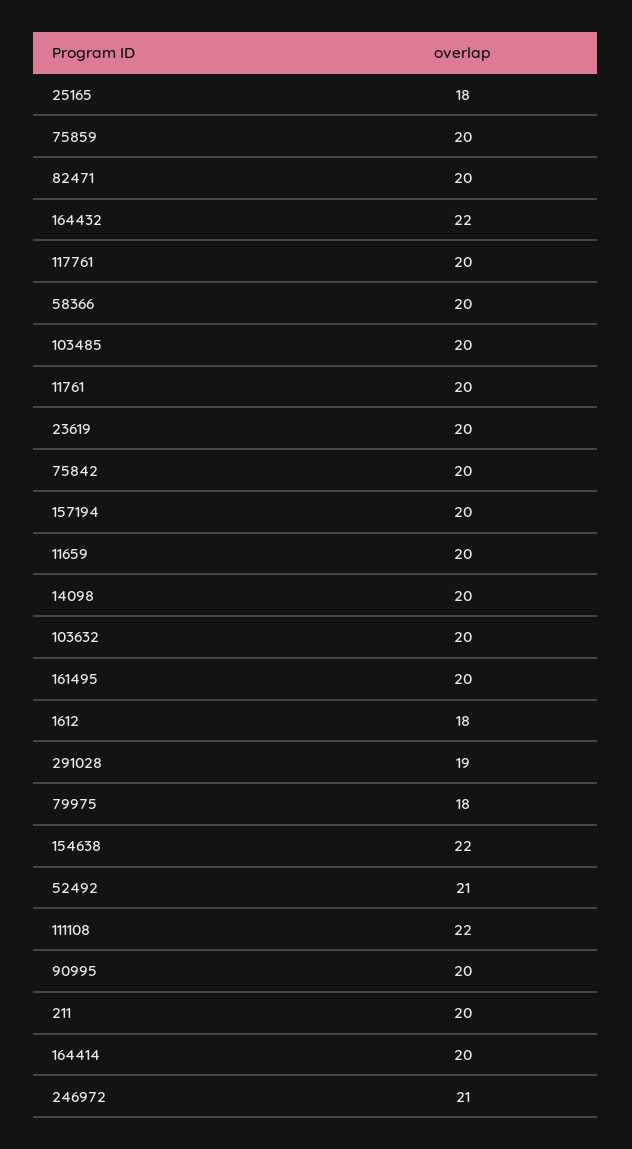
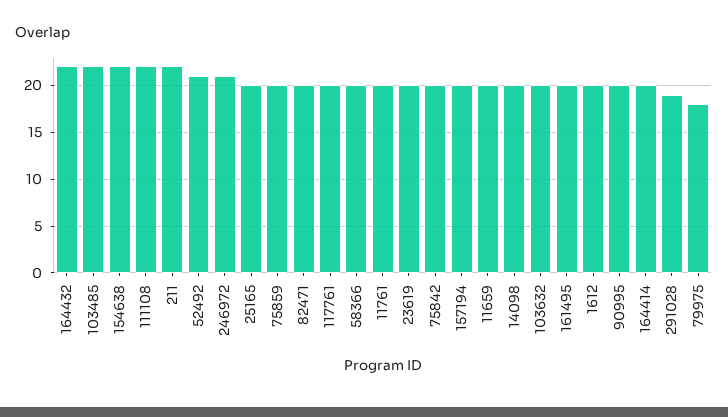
  {
-   "25165": 18,
+   "25165": 20,
    "75859": 20,
    "82471": 20,
    "164432": 22,
    "117761": 20,
    "58366": 20,
-   "103485": 20,
+   "103485": 22,
    "11761": 20,
    "23619": 20,
    "75842": 20,
    "157194": 20,
    "11659": 20,
    "14098": 20,
    "103632": 20,
    "161495": 20,
-   "1612": 18,
+   "1612": 20,
    "291028": 19,
    "79975": 18,
    "154638": 22,
    "52492": 21,
    "111108": 22,
    "90995": 20,
-   "211": 20,
+   "211": 22,
    "164414": 20,
    "246972": 21
  }

